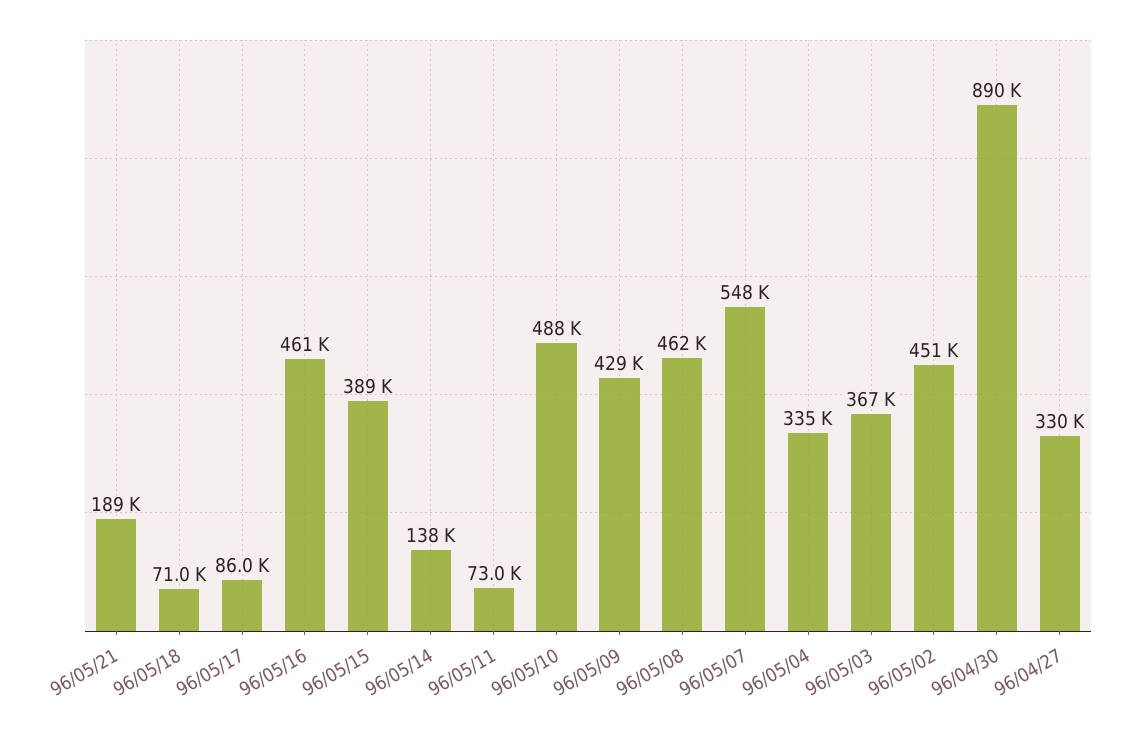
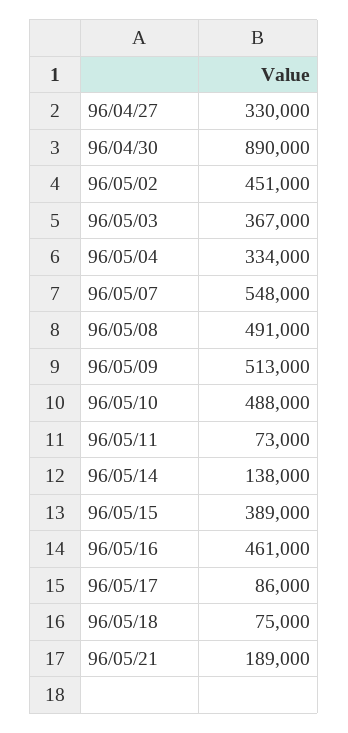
  {
    "96/05/21": 189000,
-   "96/05/18": 71000,
+   "96/05/18": 75000,
    "96/05/17": 86000,
    "96/05/16": 461000,
    "96/05/15": 389000,
    "96/05/14": 138000,
    "96/05/11": 73000,
    "96/05/10": 488000,
-   "96/05/09": 429000,
+   "96/05/09": 513000,
-   "96/05/08": 462000,
+   "96/05/08": 491000,
    "96/05/07": 548000,
-   "96/05/04": 335000,
+   "96/05/04": 334000,
    "96/05/03": 367000,
    "96/05/02": 451000,
    "96/04/30": 890000,
    "96/04/27": 330000
  }

